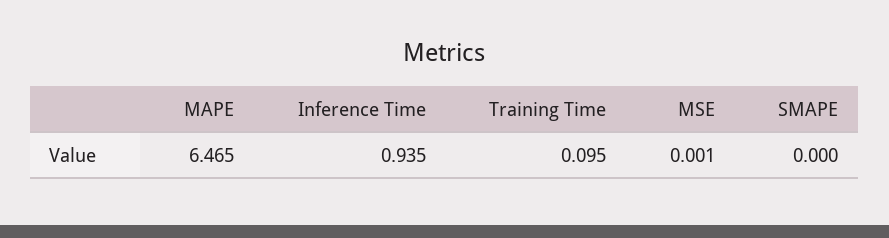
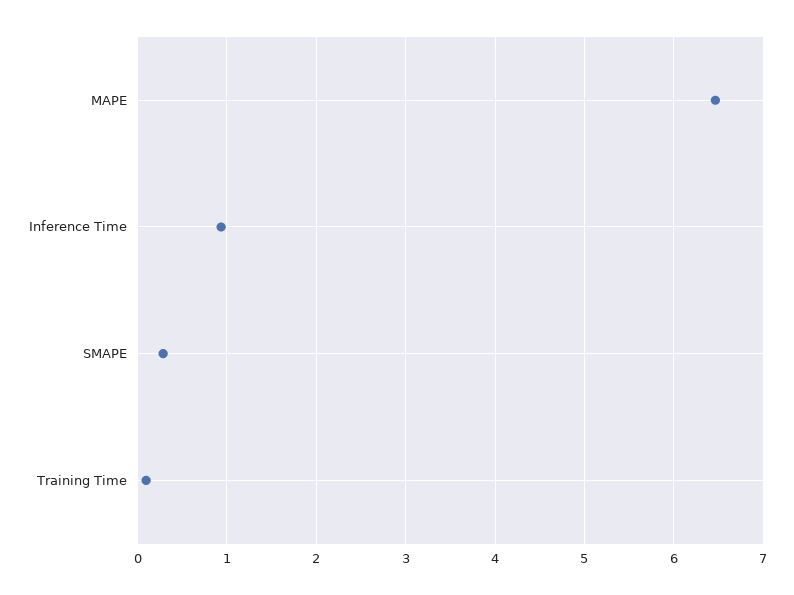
  {
    "MAPE": 6.465,
    "Inference Time": 0.935,
    "Training Time": 0.095,
-   "MSE": 0.001,
-   "SMAPE": 0
+   "SMAPE": 0.3
  }

